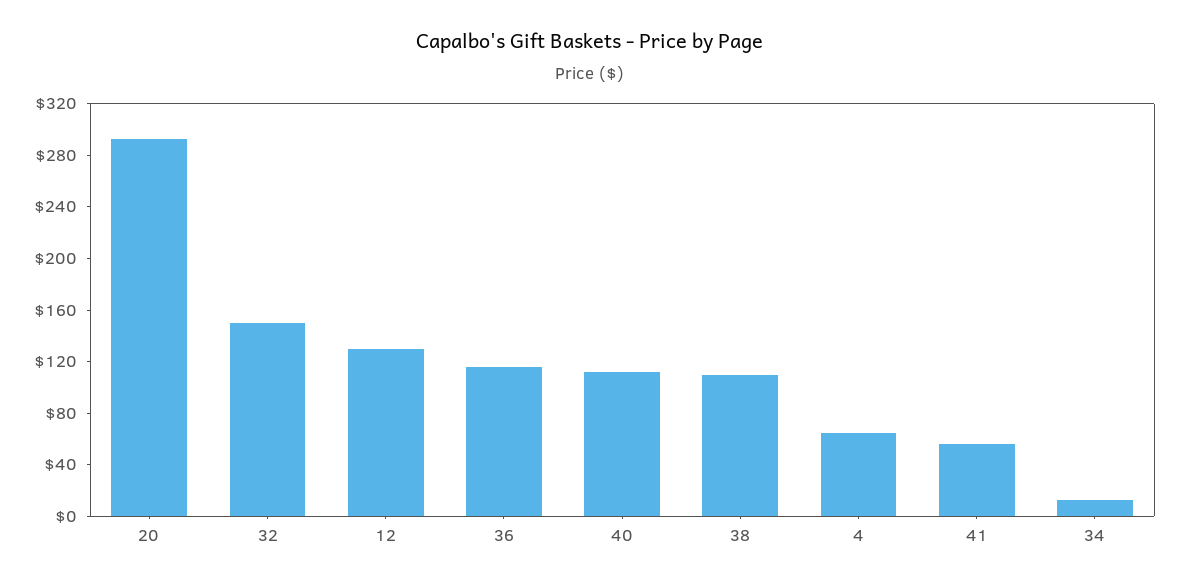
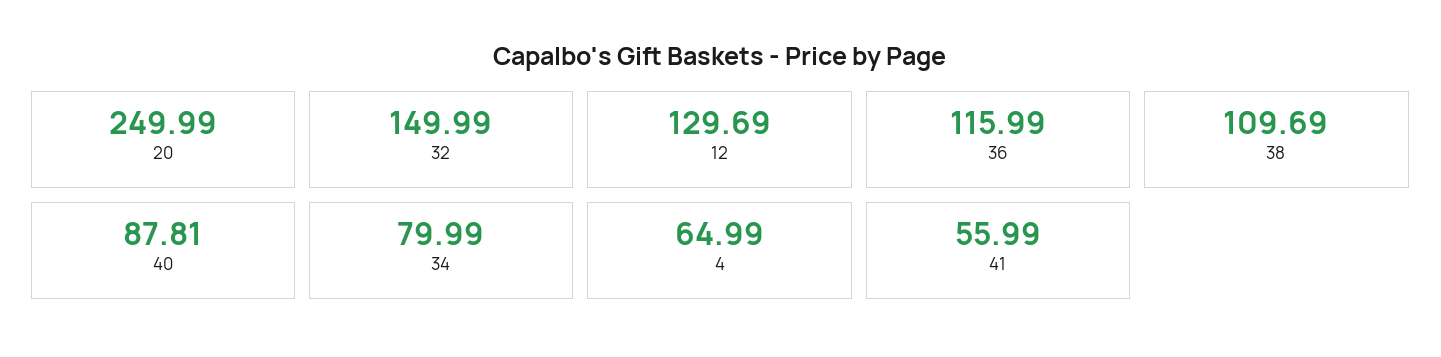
  {
-   "20": 290,
+   "20": 249.99,
    "32": 149.99,
    "12": 129.69,
    "36": 115.99,
-   "40": 110,
+   "40": 87.81,
    "38": 109.69,
    "4": 64.99,
    "41": 55.99,
-   "34": 10
+   "34": 79.99
  }

